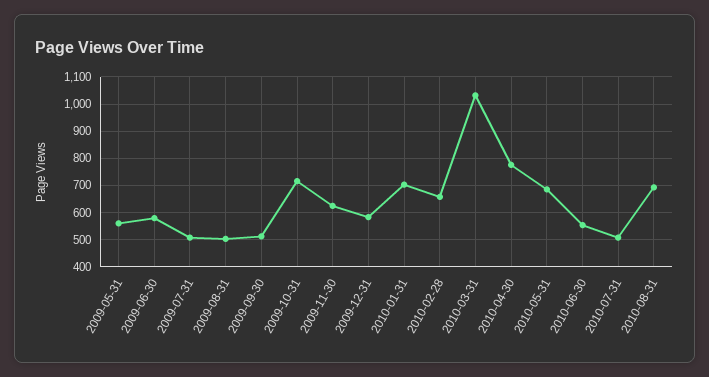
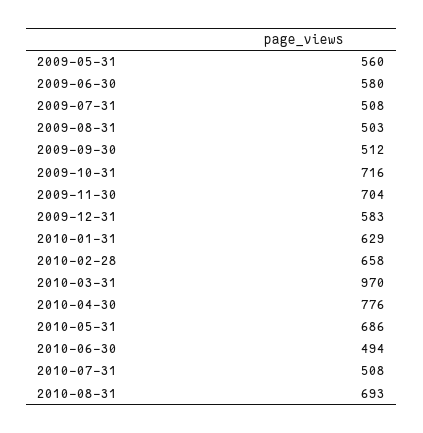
  {
    "2009-05-31": 560,
    "2009-06-30": 580,
    "2009-07-31": 508,
    "2009-08-31": 503,
    "2009-09-30": 512,
    "2009-10-31": 716,
-   "2009-11-30": 625,
+   "2009-11-30": 704,
    "2009-12-31": 583,
-   "2010-01-31": 700,
+   "2010-01-31": 629,
    "2010-02-28": 658,
-   "2010-03-31": 1025,
+   "2010-03-31": 970,
    "2010-04-30": 776,
    "2010-05-31": 686,
-   "2010-06-30": 550,
+   "2010-06-30": 494,
    "2010-07-31": 508,
    "2010-08-31": 693
  }

